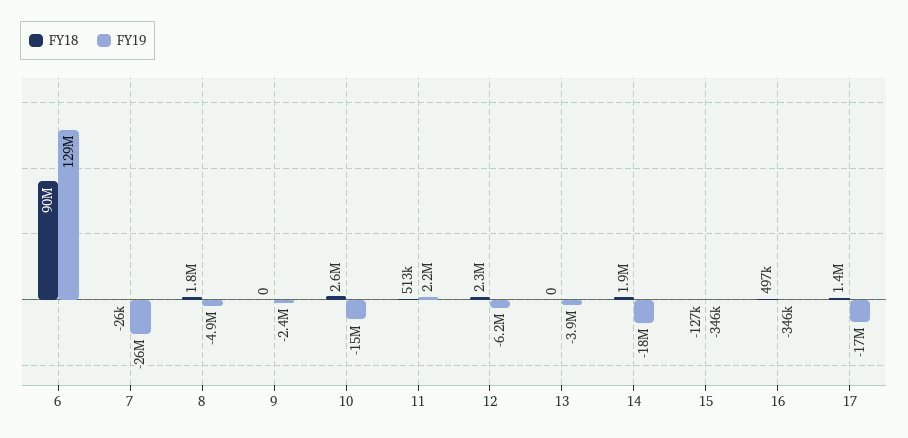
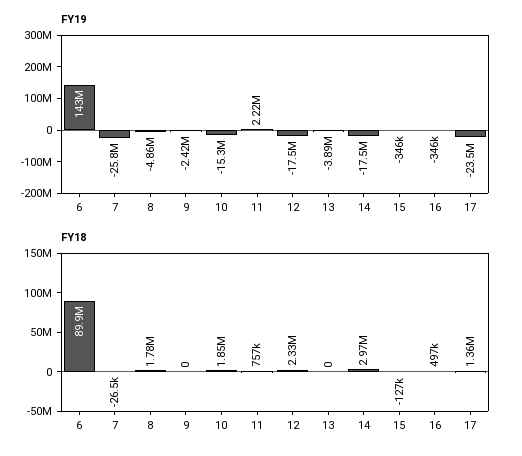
  {
    "FY18": {
      "6": 89900000,
      "7": -26500,
      "8": 1780000,
      "9": 0,
-     "10": 2600000,
+     "10": 1850000,
-     "11": 513000,
+     "11": 757000,
      "12": 2330000,
      "13": 0,
-     "14": 1900000,
+     "14": 2970000,
      "15": -127000,
      "16": 497000,
      "17": 1360000
    },
    "FY19": {
-     "6": 129000000,
+     "6": 143000000,
      "7": -25800000,
      "8": -4860000,
      "9": -2420000,
      "10": -15300000,
      "11": 2220000,
-     "12": -6200000,
+     "12": -17500000,
      "13": -3890000,
      "14": -17500000,
      "15": -346000,
      "16": -346000,
-     "17": -17000000
+     "17": -23500000
    }
  }

